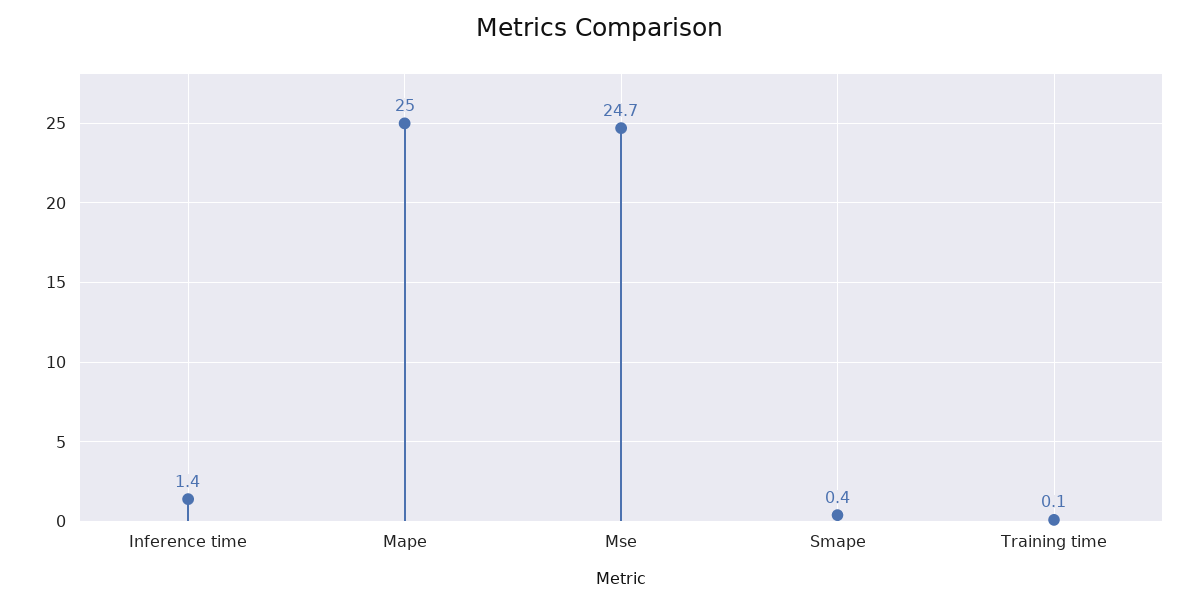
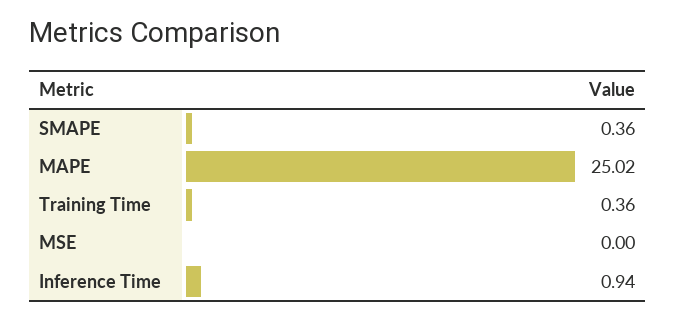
  {
-   "Inference time": 1.4,
+   "Inference time": 0.94,
    "Mape": 25.02,
-   "Mse": 24.7,
+   "Mse": 0,
    "Smape": 0.36,
-   "Training time": 0.1
+   "Training time": 0.36
  }

